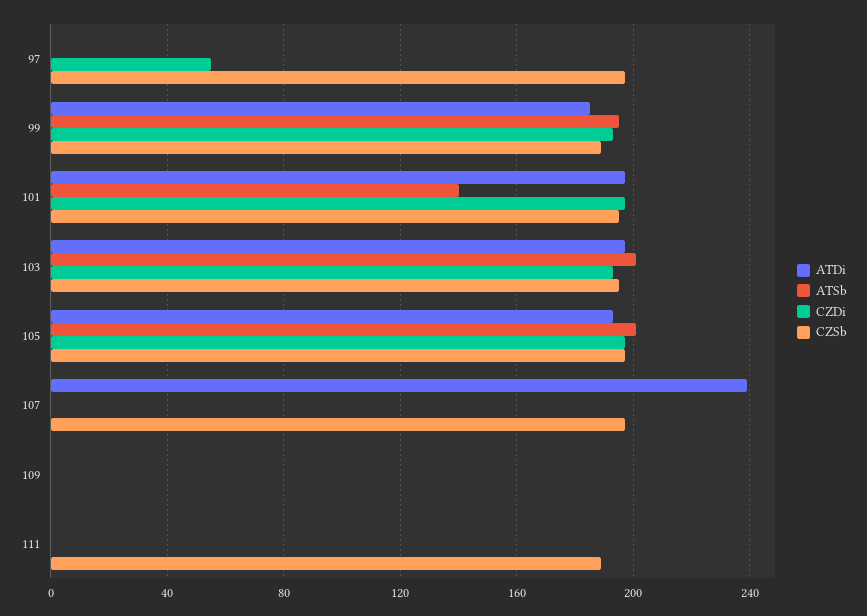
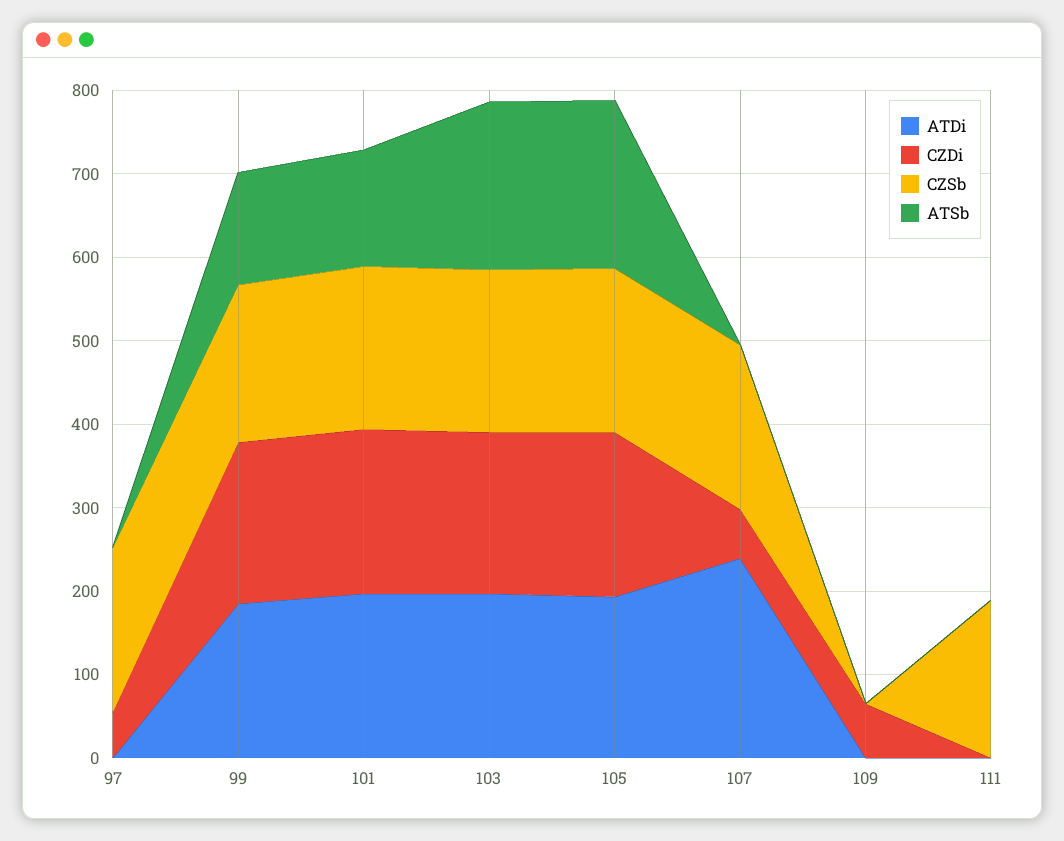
  {
    "ATDi": {
      "97": 0,
      "99": 185,
      "101": 195,
      "103": 195,
      "105": 195,
      "107": 240,
      "109": 0,
      "111": 0
    },
    "ATSb": {
      "97": 0,
-     "99": 195,
+     "99": 140,
      "101": 140,
      "103": 200,
      "105": 200,
      "107": 0,
      "109": 0,
      "111": 0
    },
    "CZDi": {
      "97": 55,
      "99": 195,
      "101": 195,
      "103": 195,
      "105": 195,
-     "107": 0,
+     "107": 60,
-     "109": 0,
+     "109": 60,
      "111": 0
    },
    "CZSb": {
      "97": 195,
      "99": 190,
      "101": 195,
      "103": 195,
      "105": 195,
      "107": 195,
      "109": 0,
      "111": 190
    }
  }

